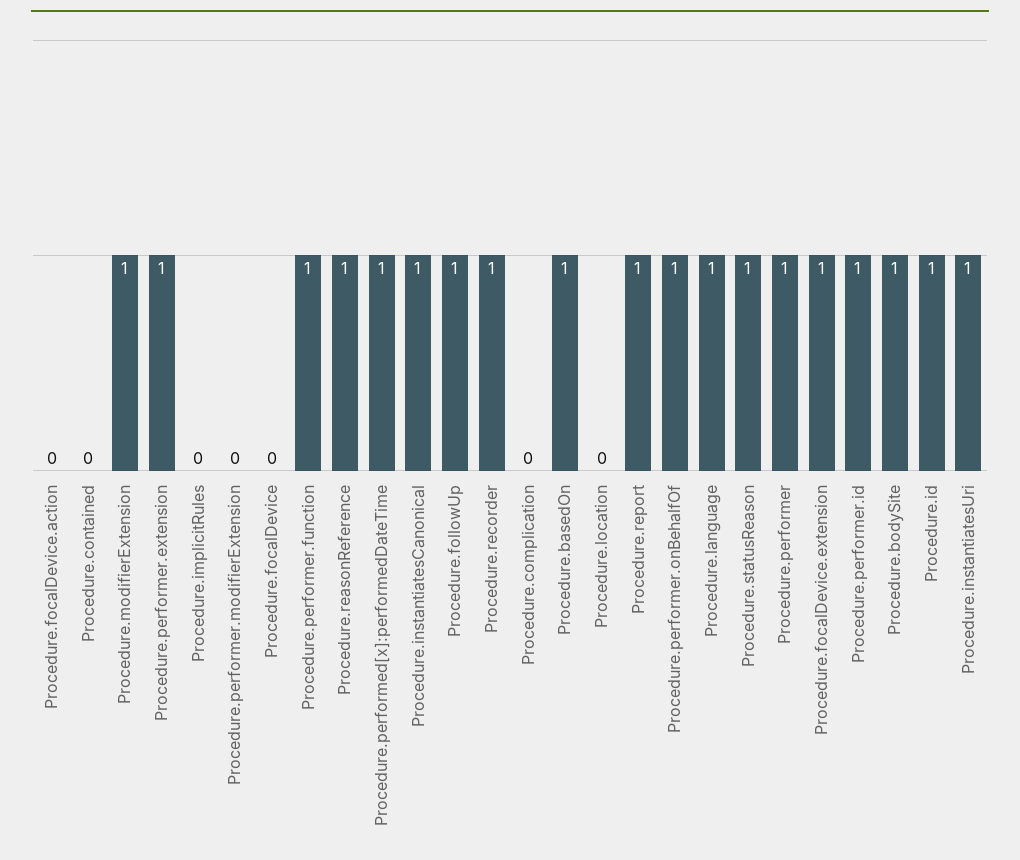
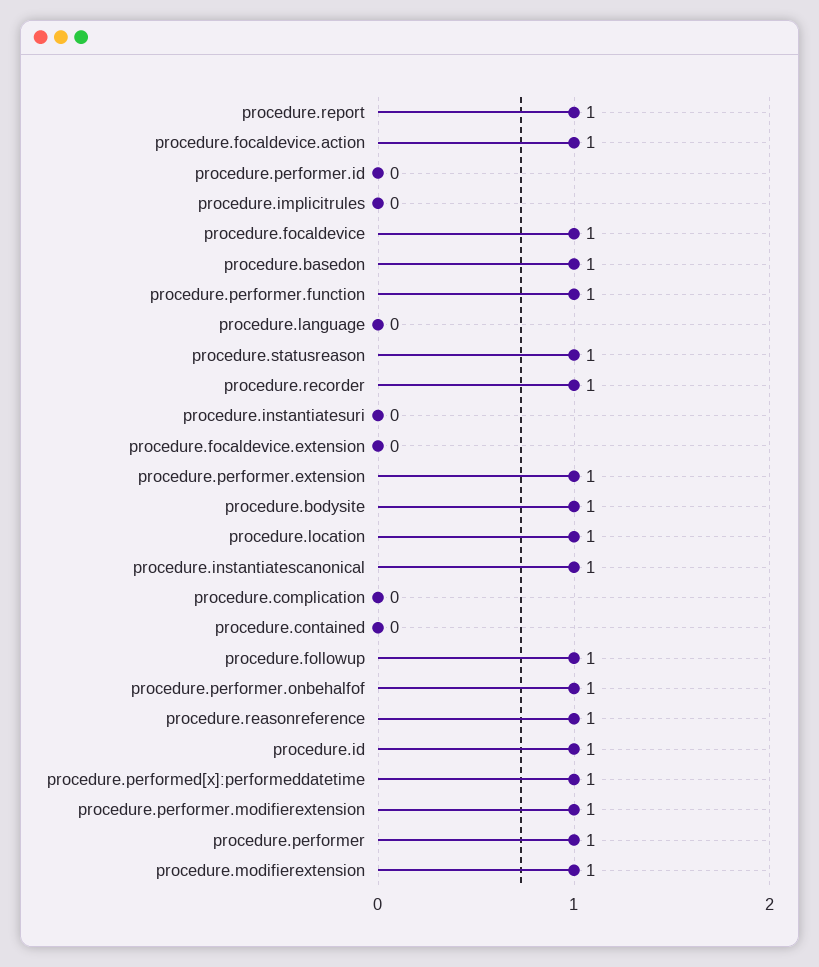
  {
-   "Procedure.focalDevice.action": 0,
+   "Procedure.focalDevice.action": 1,
    "Procedure.contained": 0,
    "Procedure.modifierExtension": 1,
    "Procedure.performer.extension": 1,
    "Procedure.implicitRules": 0,
-   "Procedure.performer.modifierExtension": 0,
+   "Procedure.performer.modifierExtension": 1,
-   "Procedure.focalDevice": 0,
+   "Procedure.focalDevice": 1,
    "Procedure.performer.function": 1,
    "Procedure.reasonReference": 1,
    "Procedure.performed[x]:performedDateTime": 1,
    "Procedure.instantiatesCanonical": 1,
    "Procedure.followUp": 1,
    "Procedure.recorder": 1,
    "Procedure.complication": 0,
    "Procedure.basedOn": 1,
-   "Procedure.location": 0,
+   "Procedure.location": 1,
    "Procedure.report": 1,
    "Procedure.performer.onBehalfOf": 1,
-   "Procedure.language": 1,
+   "Procedure.language": 0,
    "Procedure.statusReason": 1,
    "Procedure.performer": 1,
-   "Procedure.focalDevice.extension": 1,
+   "Procedure.focalDevice.extension": 0,
-   "Procedure.performer.id": 1,
+   "Procedure.performer.id": 0,
    "Procedure.bodySite": 1,
    "Procedure.id": 1,
-   "Procedure.instantiatesUri": 1
+   "Procedure.instantiatesUri": 0
  }

